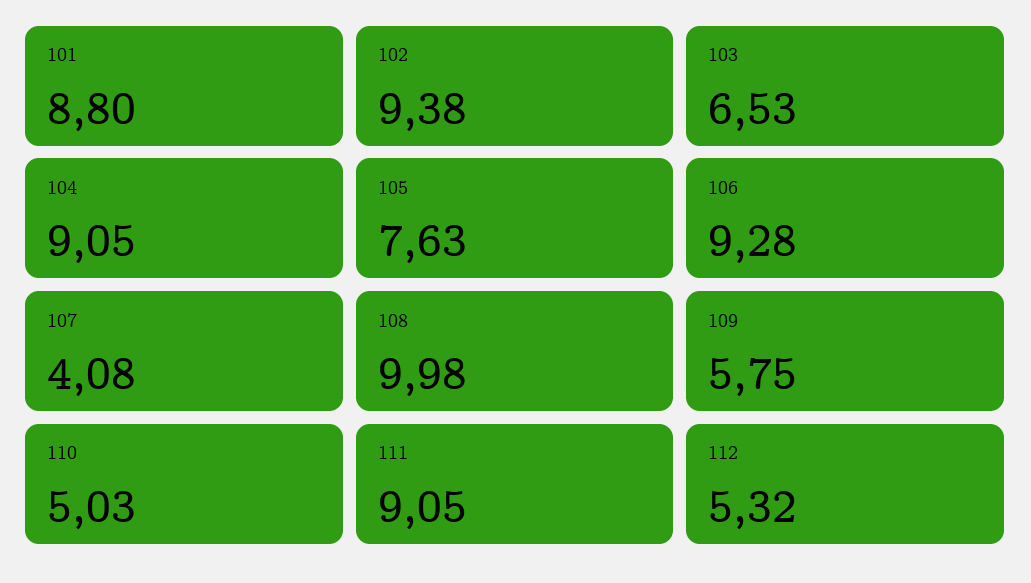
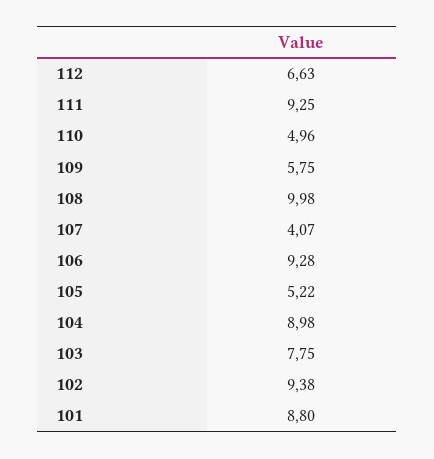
  {
    "101": 8.8,
    "102": 9.38,
-   "103": 6.53,
+   "103": 7.75,
-   "104": 9.05,
+   "104": 8.98,
-   "105": 7.63,
+   "105": 5.22,
    "106": 9.28,
-   "107": 4.08,
+   "107": 4.07,
    "108": 9.98,
    "109": 5.75,
-   "110": 5.03,
+   "110": 4.96,
-   "111": 9.05,
+   "111": 9.25,
-   "112": 5.32
+   "112": 6.63
  }

